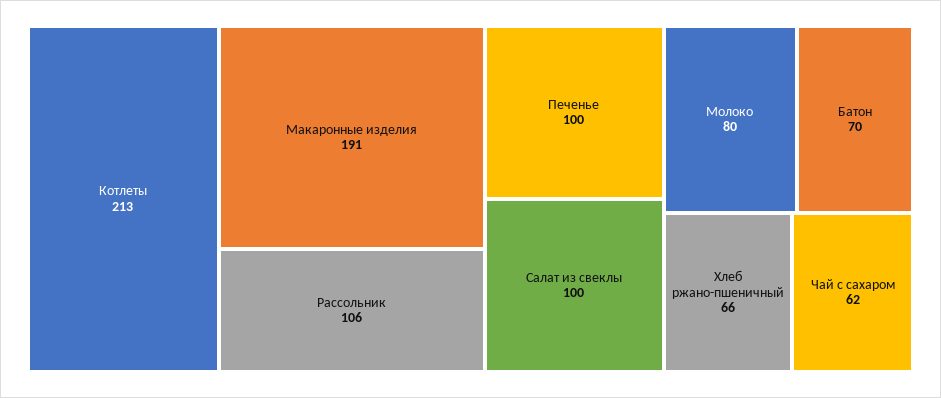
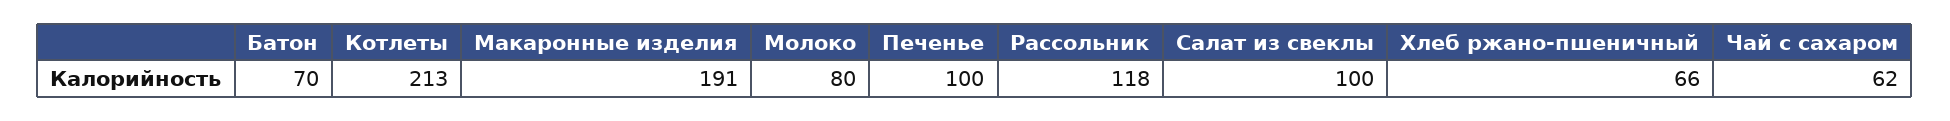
  {
    "Котлеты": 213,
    "Макаронные изделия": 191,
-   "Рассольник": 106,
+   "Рассольник": 118,
    "Печенье": 100,
    "Салат из свеклы": 100,
    "Молоко": 80,
    "Батон": 70,
    "Хлеб ржано-пшеничный": 66,
    "Чай с сахаром": 62
  }

